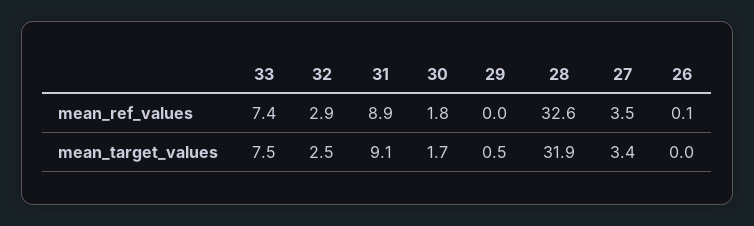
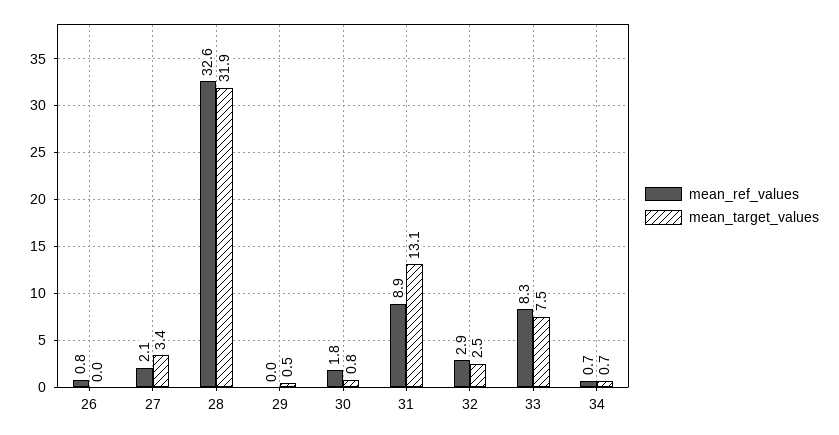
  {
    "mean_ref_values": {
-     "33": 7.4,
+     "33": 8.3,
      "32": 2.9,
      "31": 8.9,
      "30": 1.8,
      "29": 0,
      "28": 32.6,
-     "27": 3.5,
+     "27": 2.1,
-     "26": 0.1
+     "26": 0.8,
+     "34": 0.7
    },
    "mean_target_values": {
      "33": 7.5,
      "32": 2.5,
-     "31": 9.1,
+     "31": 13.1,
-     "30": 1.7,
+     "30": 0.8,
      "29": 0.5,
      "28": 31.9,
      "27": 3.4,
-     "26": 0
+     "26": 0,
+     "34": 0.7
    }
  }

